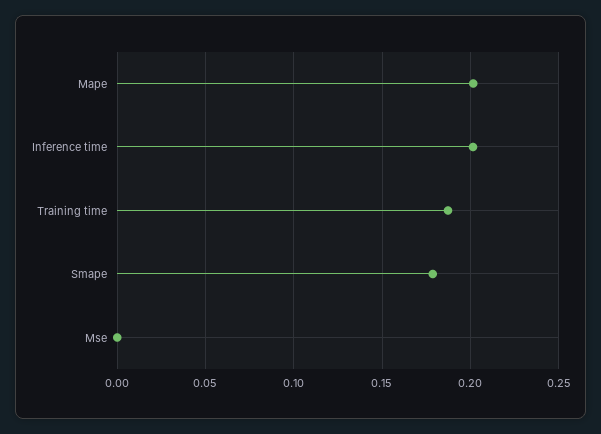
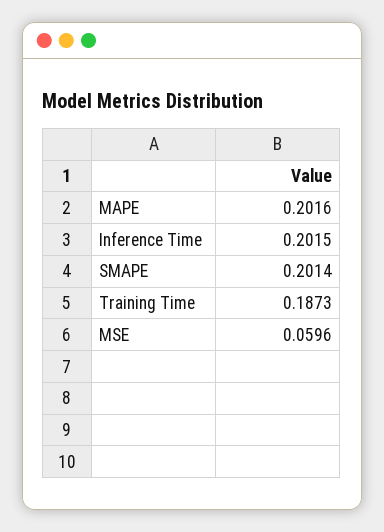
  {
    "Mape": 0.2016,
    "Inference time": 0.2015,
    "Training time": 0.1873,
-   "Smape": 0.18,
+   "Smape": 0.2014,
-   "Mse": 0
+   "Mse": 0.0596
  }

